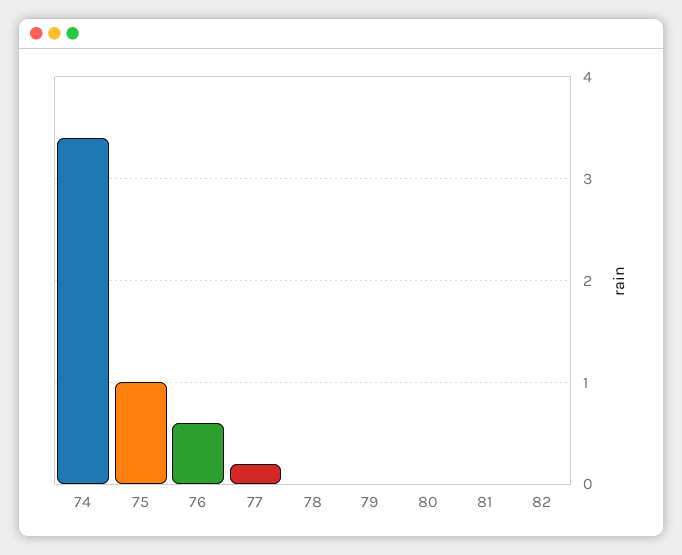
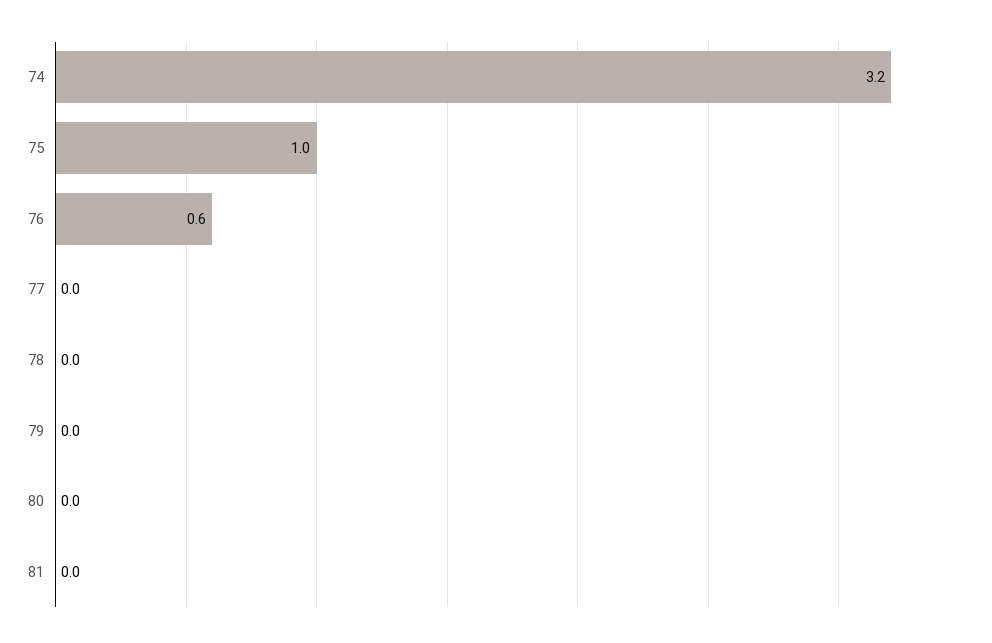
  {
-   "74": 3.4,
+   "74": 3.2,
    "75": 1,
    "76": 0.6,
-   "77": 0.2,
+   "77": 0,
    "78": 0,
    "79": 0,
    "80": 0,
-   "81": 0,
+   "81": 0
-   "82": 0
  }

